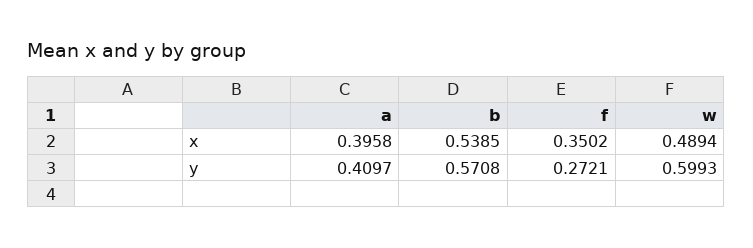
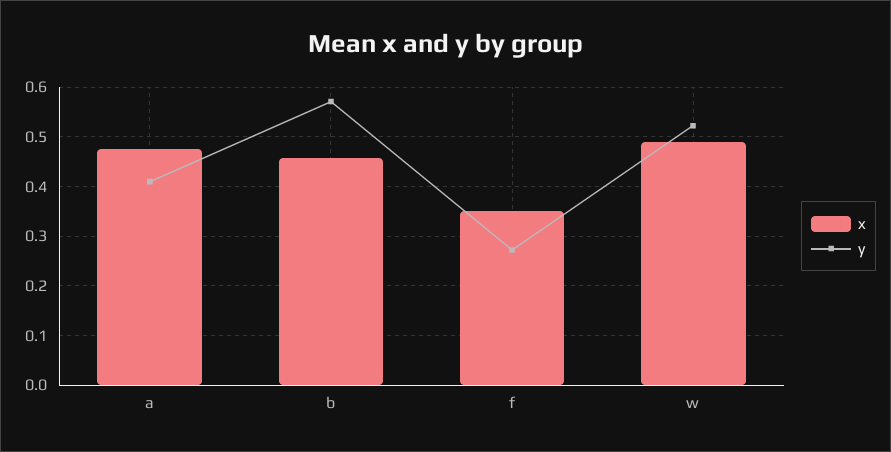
  {
    "x": {
-     "a": 0.3958,
+     "a": 0.48,
-     "b": 0.5385,
+     "b": 0.46,
      "f": 0.3502,
      "w": 0.4894
    },
    "y": {
      "a": 0.4097,
      "b": 0.5708,
      "f": 0.2721,
-     "w": 0.5993
+     "w": 0.52
    }
  }

